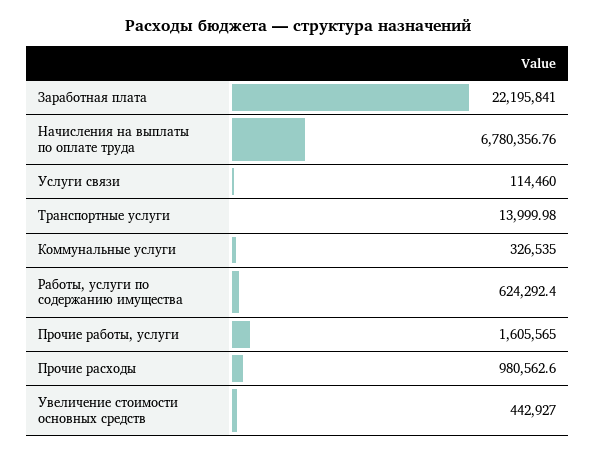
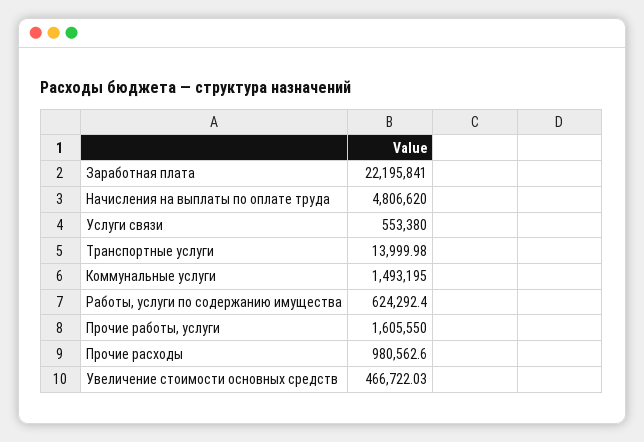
  {
    "Заработная плата": 22195841,
-   "Начисления на выплаты по оплате труда": 6780356.76,
+   "Начисления на выплаты по оплате труда": 4806620,
-   "Услуги связи": 114460,
+   "Услуги связи": 553380,
    "Транспортные услуги": 13999.98,
-   "Коммунальные услуги": 326535,
+   "Коммунальные услуги": 1493195,
    "Работы, услуги по содержанию имущества": 624292.4,
-   "Прочие работы, услуги": 1605565,
+   "Прочие работы, услуги": 1605550,
    "Прочие расходы": 980562.6,
-   "Увеличение стоимости основных средств": 442927
+   "Увеличение стоимости основных средств": 466722.03
  }

